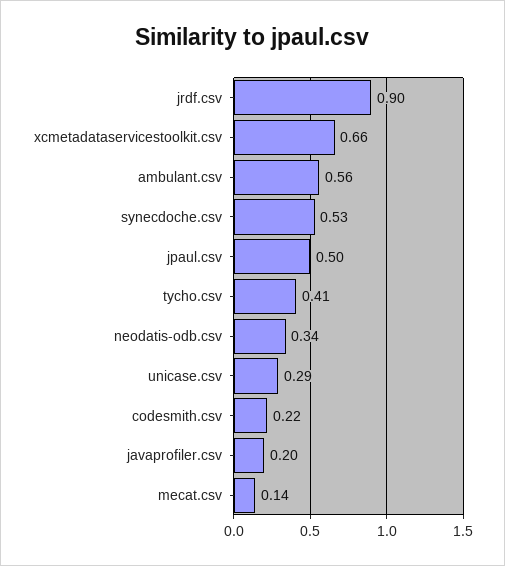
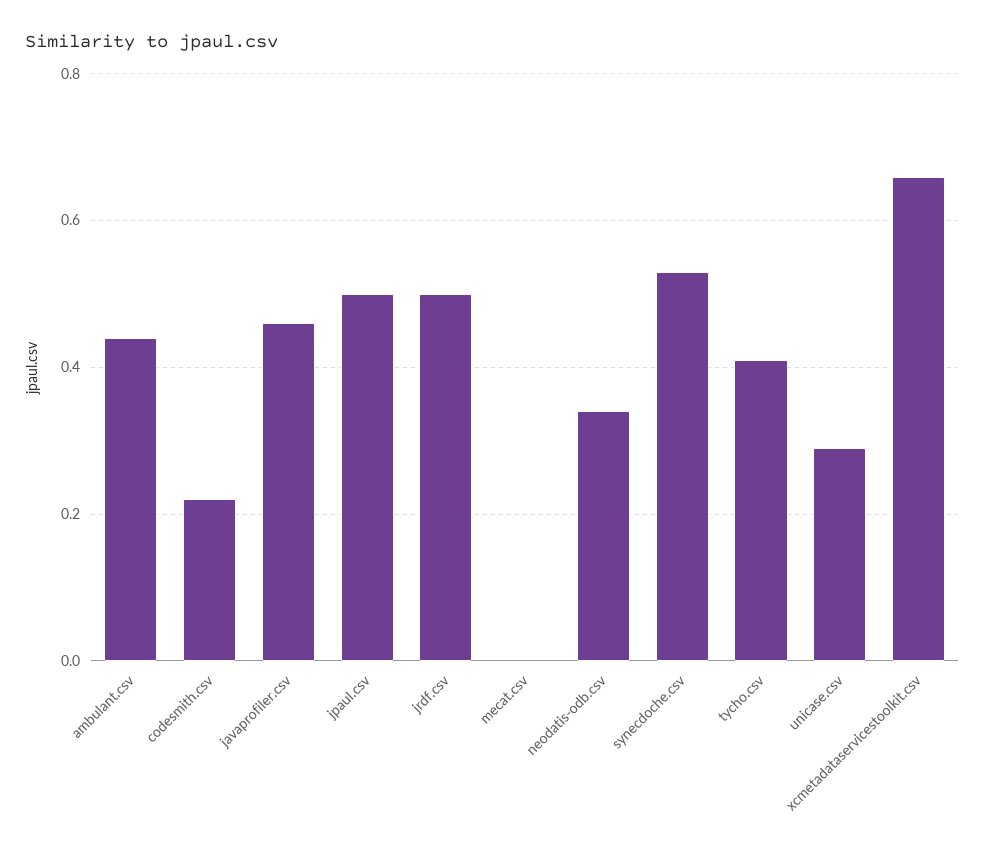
  {
-   "jrdf.csv": 0.9,
+   "jrdf.csv": 0.5,
    "xcmetadataservicestoolkit.csv": 0.66,
-   "ambulant.csv": 0.56,
+   "ambulant.csv": 0.45,
    "synecdoche.csv": 0.53,
    "jpaul.csv": 0.5,
    "tycho.csv": 0.41,
    "neodatis-odb.csv": 0.34,
    "unicase.csv": 0.29,
    "codesmith.csv": 0.22,
-   "javaprofiler.csv": 0.2,
+   "javaprofiler.csv": 0.45,
-   "mecat.csv": 0.14
+   "mecat.csv": 0
  }

